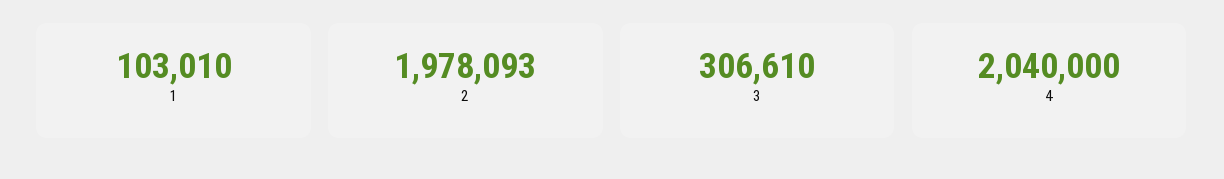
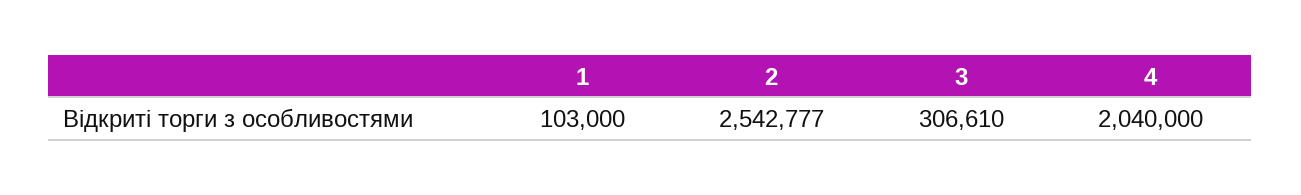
  {
-   "1": 103010,
+   "1": 103000,
-   "2": 1978093,
+   "2": 2542777,
    "3": 306610,
    "4": 2040000
  }

